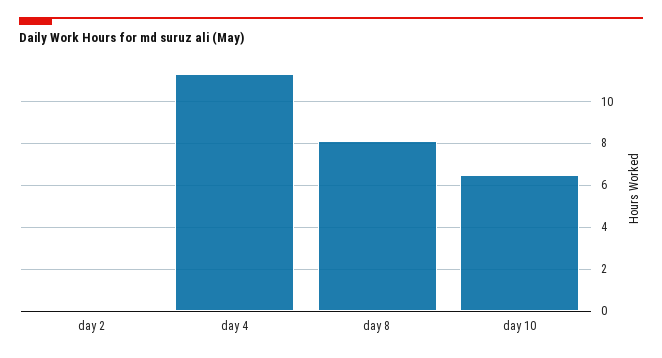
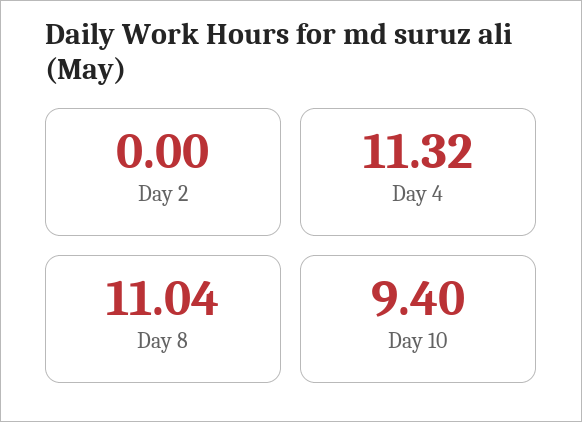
  {
    "day 2": 0,
    "day 4": 11.32,
-   "day 8": 8,
+   "day 8": 11.04,
-   "day 10": 6.5
+   "day 10": 9.4
  }

